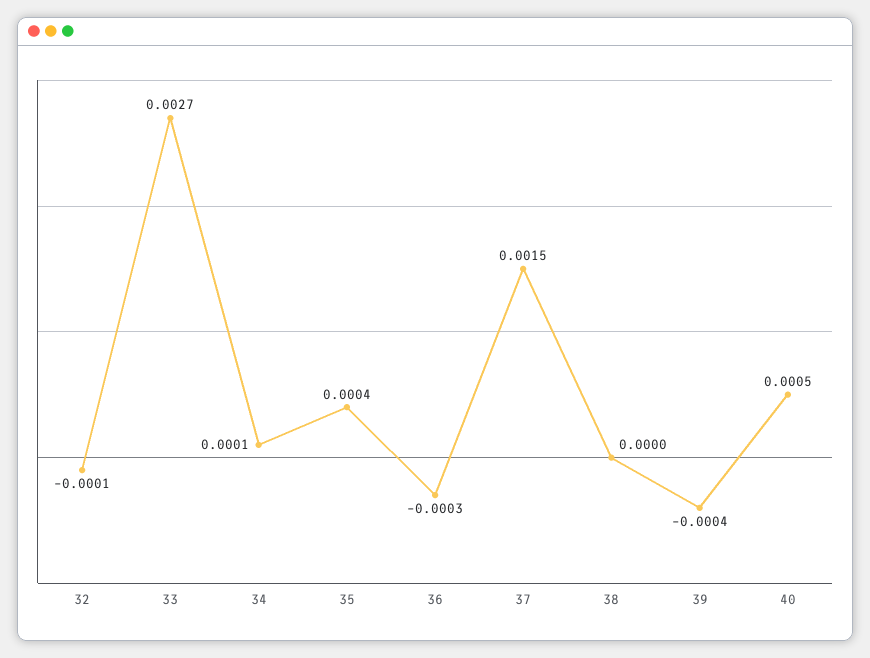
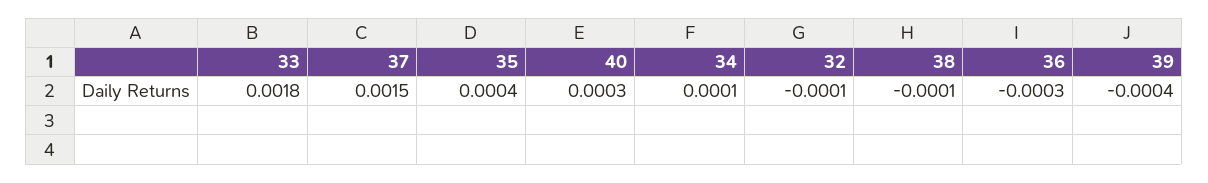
  {
    "32": -0.0001,
-   "33": 0.0027,
+   "33": 0.0018,
    "34": 0.0001,
    "35": 0.0004,
    "36": -0.0003,
    "37": 0.0015,
-   "38": 0,
+   "38": -0.0001,
    "39": -0.0004,
-   "40": 0.0005
+   "40": 0.0003
  }

